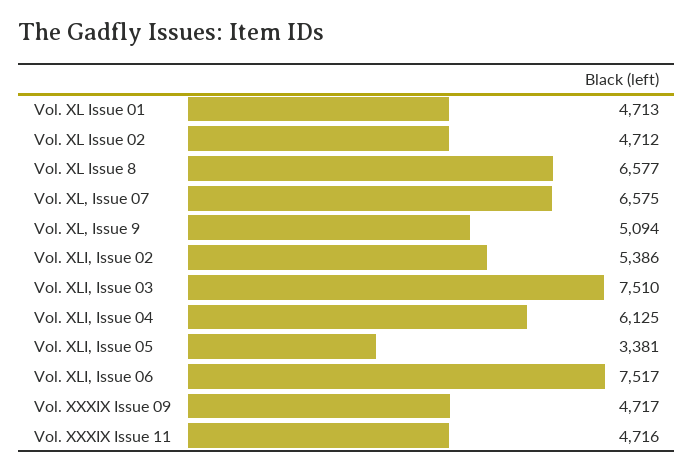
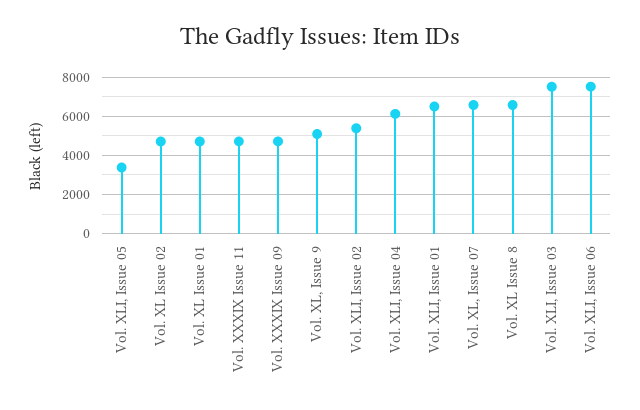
  {
    "Vol. XL Issue 01": 4713,
    "Vol. XL Issue 02": 4712,
    "Vol. XL Issue 8": 6577,
    "Vol. XL, Issue 07": 6575,
    "Vol. XL, Issue 9": 5094,
    "Vol. XLI, Issue 02": 5386,
    "Vol. XLI, Issue 03": 7510,
    "Vol. XLI, Issue 04": 6125,
    "Vol. XLI, Issue 05": 3381,
    "Vol. XLI, Issue 06": 7517,
    "Vol. XXXIX Issue 09": 4717,
-   "Vol. XXXIX Issue 11": 4716
+   "Vol. XXXIX Issue 11": 4716,
+   "Vol. XLI, Issue 01": 6500
  }

